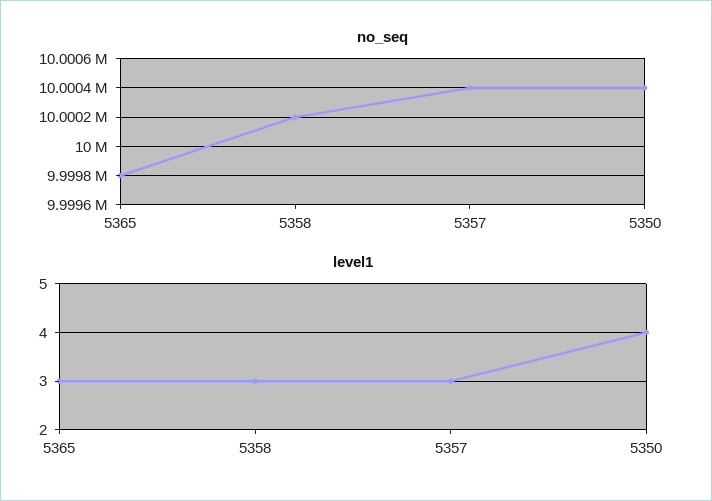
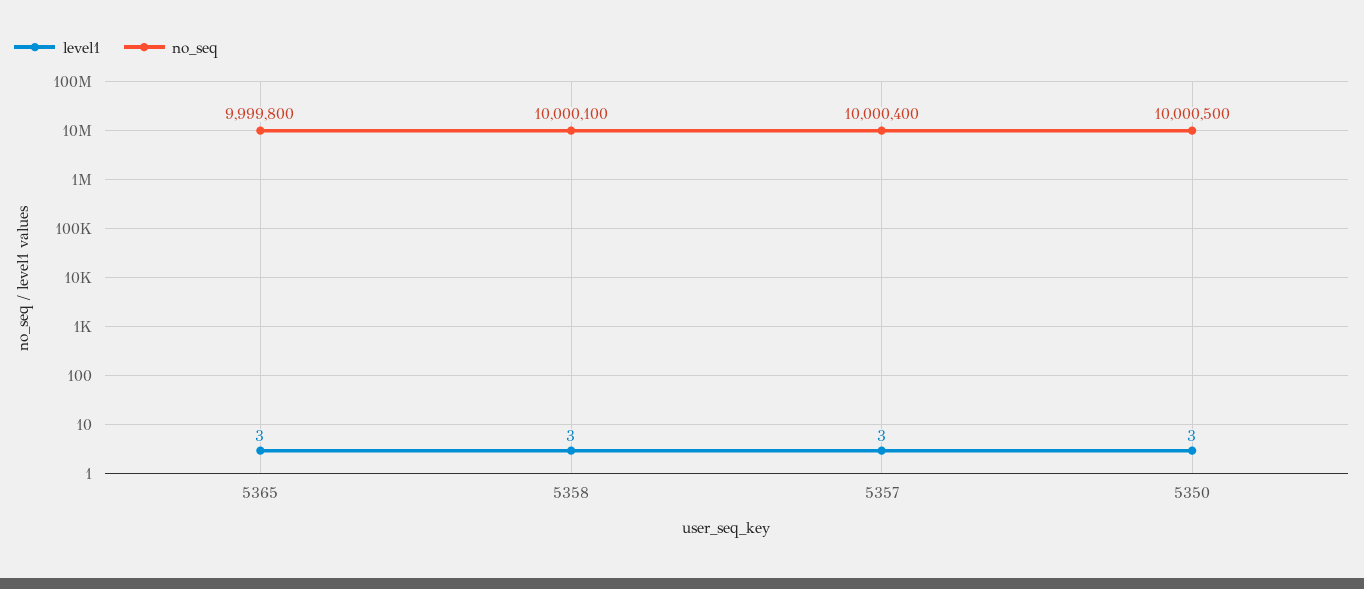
  {
    "no_seq": {
      "5365": 9999800,
-     "5358": 10000200,
+     "5358": 10000100,
      "5357": 10000400,
-     "5350": 10000400
+     "5350": 10000500
    },
    "level1": {
      "5365": 3,
      "5358": 3,
      "5357": 3,
-     "5350": 4
+     "5350": 3
    }
  }

